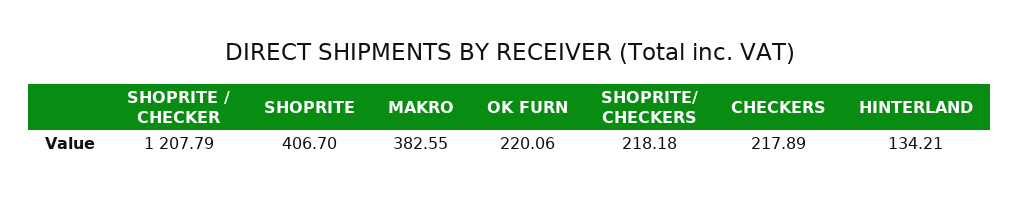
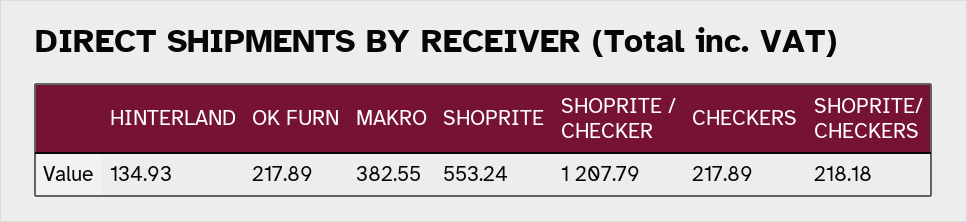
  {
    "SHOPRITE / CHECKER": 1207.79,
-   "SHOPRITE": 406.7,
+   "SHOPRITE": 553.24,
    "MAKRO": 382.55,
-   "OK FURN": 220.06,
+   "OK FURN": 217.89,
    "SHOPRITE/ CHECKERS": 218.18,
    "CHECKERS": 217.89,
-   "HINTERLAND": 134.21
+   "HINTERLAND": 134.93
  }

